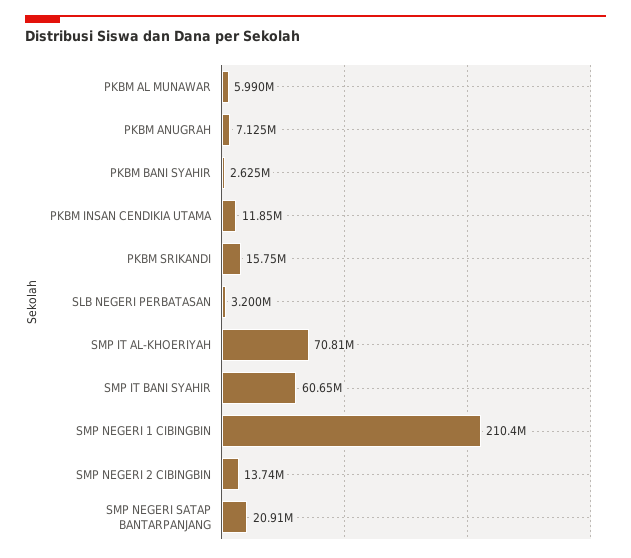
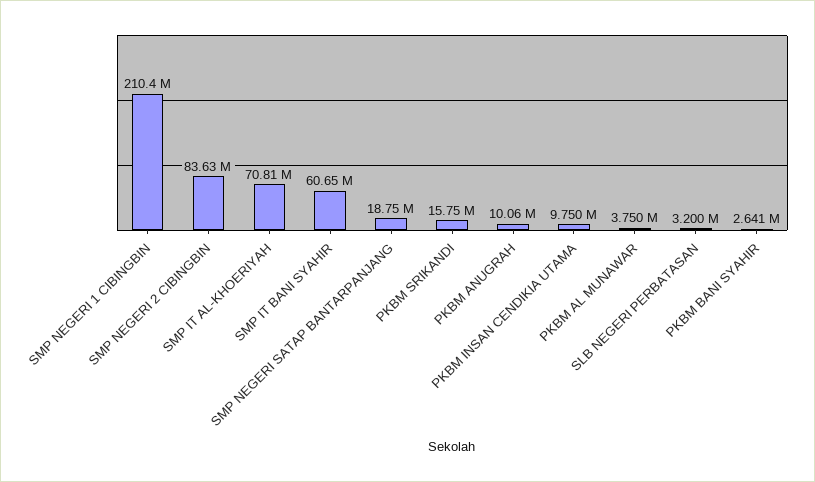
  {
-   "PKBM AL MUNAWAR": 5990000,
+   "PKBM AL MUNAWAR": 3750000,
-   "PKBM ANUGRAH": 7125000,
+   "PKBM ANUGRAH": 10060000,
-   "PKBM BANI SYAHIR": 2625000,
+   "PKBM BANI SYAHIR": 2641000,
-   "PKBM INSAN CENDIKIA UTAMA": 11850000,
+   "PKBM INSAN CENDIKIA UTAMA": 9750000,
    "PKBM SRIKANDI": 15750000,
    "SLB NEGERI PERBATASAN": 3200000,
    "SMP IT AL-KHOERIYAH": 70810000,
    "SMP IT BANI SYAHIR": 60650000,
    "SMP NEGERI 1 CIBINGBIN": 210400000,
-   "SMP NEGERI 2 CIBINGBIN": 13740000,
+   "SMP NEGERI 2 CIBINGBIN": 83630000,
-   "SMP NEGERI SATAP BANTARPANJANG": 20910000
+   "SMP NEGERI SATAP BANTARPANJANG": 18750000
  }

